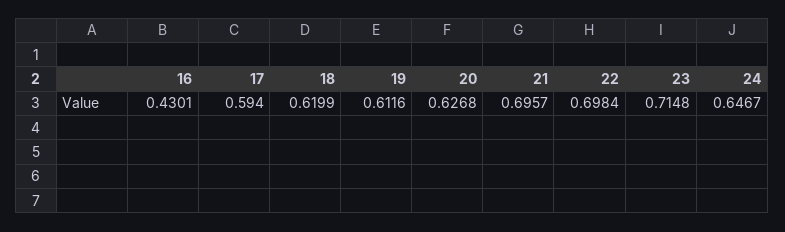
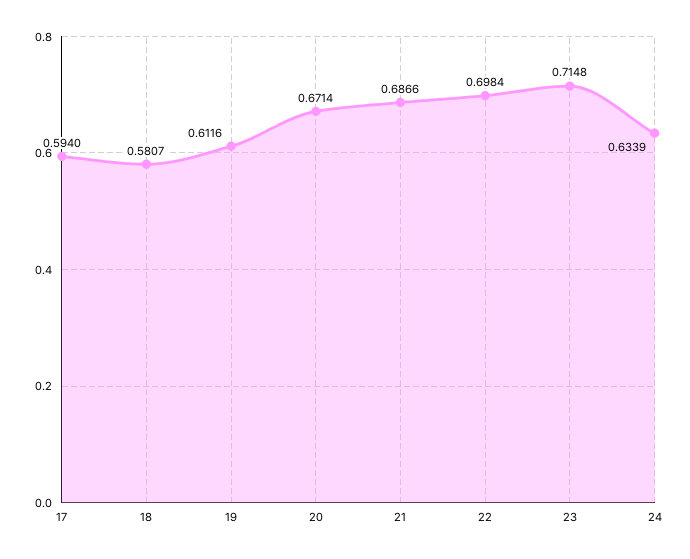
  {
-   "16": 0.4301,
    "17": 0.594,
-   "18": 0.6199,
+   "18": 0.5807,
    "19": 0.6116,
-   "20": 0.6268,
+   "20": 0.6714,
-   "21": 0.6957,
+   "21": 0.6866,
    "22": 0.6984,
    "23": 0.7148,
-   "24": 0.6467
+   "24": 0.6339
  }

